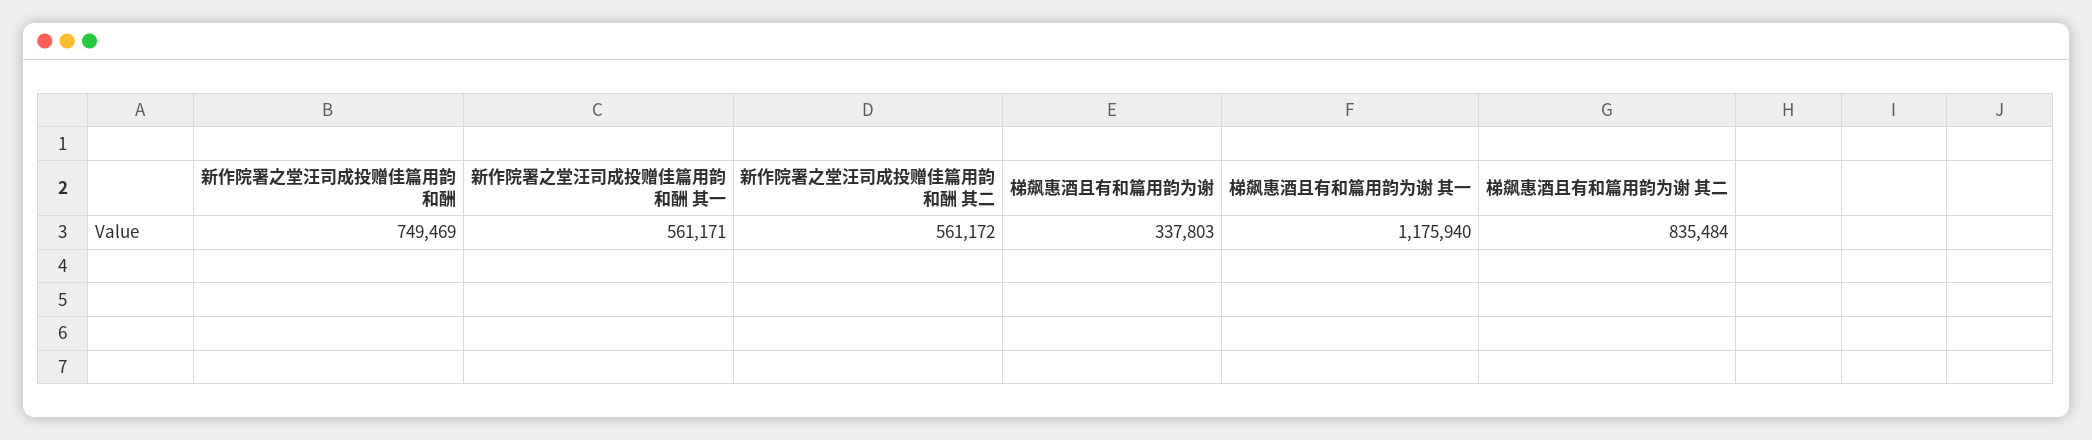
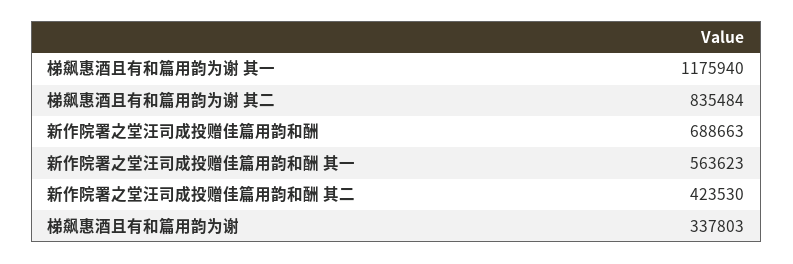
  {
-   "新作院署之堂汪司成投赠佳篇用韵和酬": 749469,
+   "新作院署之堂汪司成投赠佳篇用韵和酬": 688663,
-   "新作院署之堂汪司成投赠佳篇用韵和酬 其一": 561171,
+   "新作院署之堂汪司成投赠佳篇用韵和酬 其一": 563623,
-   "新作院署之堂汪司成投赠佳篇用韵和酬 其二": 561172,
+   "新作院署之堂汪司成投赠佳篇用韵和酬 其二": 423530,
    "梯飙惠酒且有和篇用韵为谢": 337803,
    "梯飙惠酒且有和篇用韵为谢 其一": 1175940,
    "梯飙惠酒且有和篇用韵为谢 其二": 835484
  }

